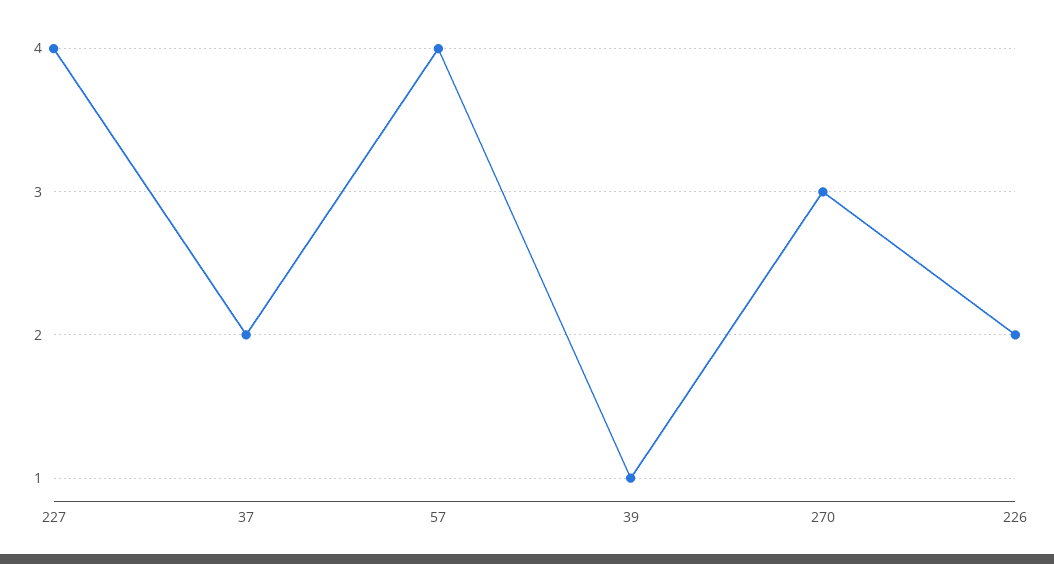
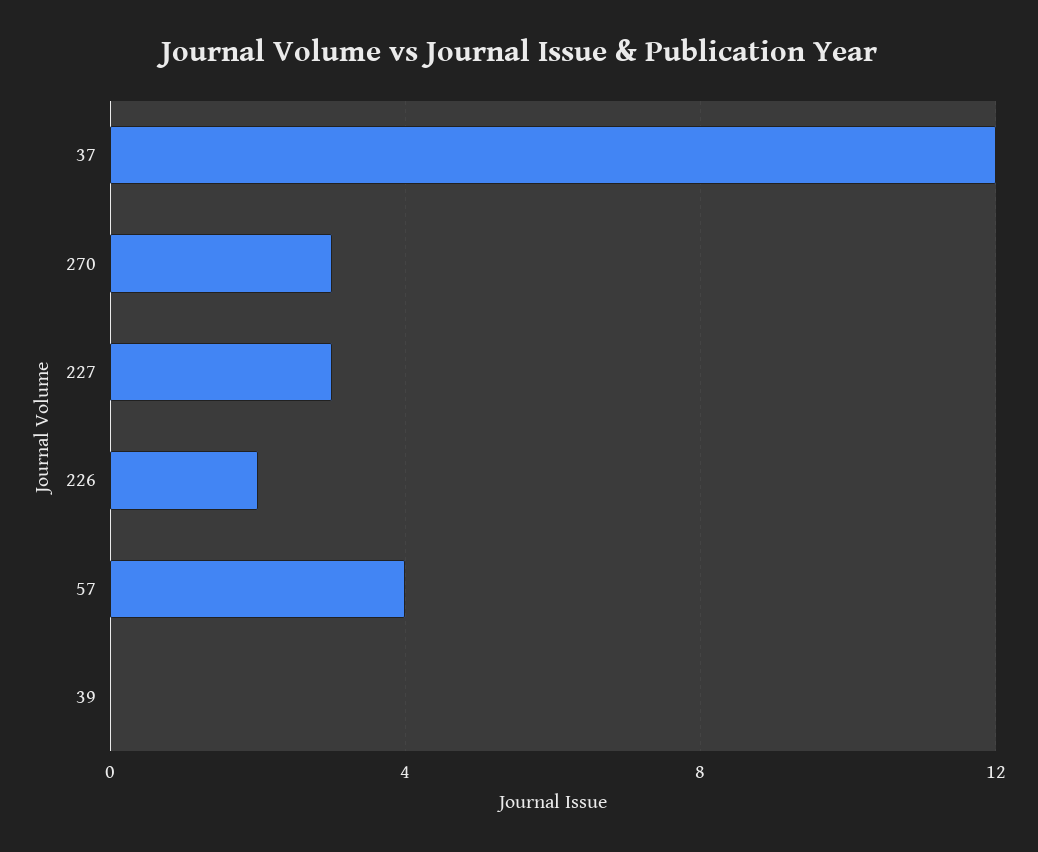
  {
-   "227": 4,
+   "227": 3,
-   "37": 2,
+   "37": 12,
    "57": 4,
-   "39": 1,
+   "39": 0,
    "270": 3,
    "226": 2
  }

